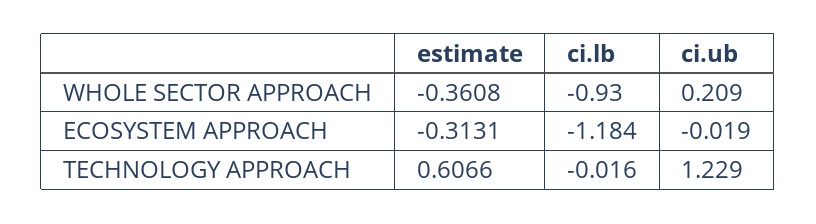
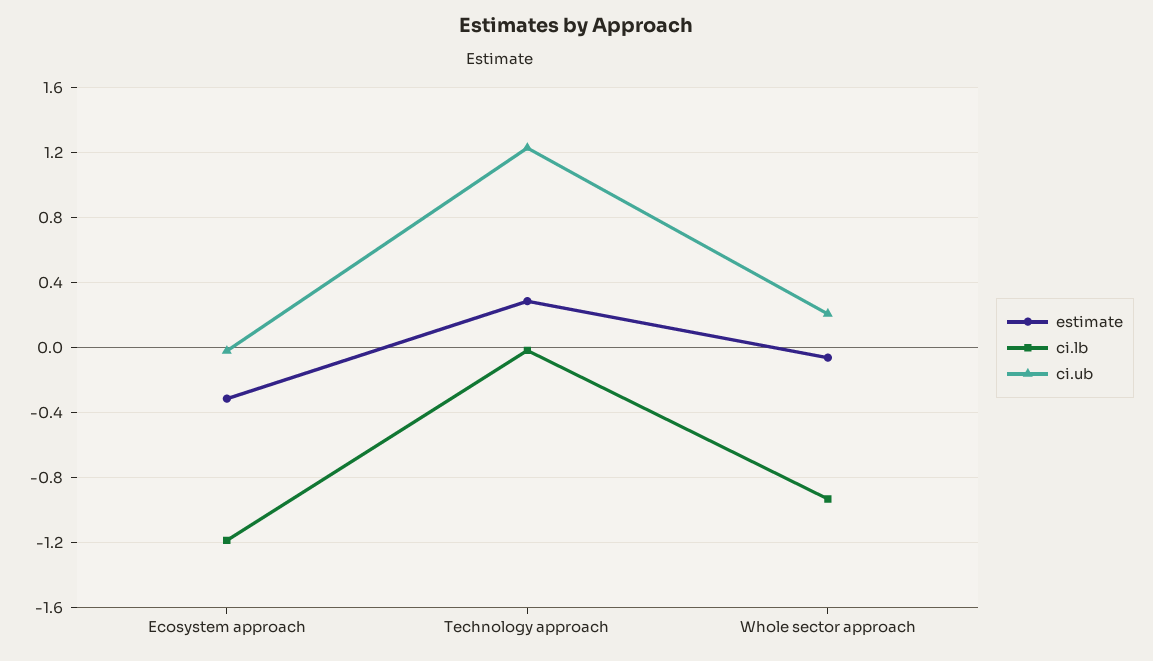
  {
    "estimate": {
-     "WHOLE SECTOR APPROACH": -0.3608,
+     "WHOLE SECTOR APPROACH": -0.05,
      "ECOSYSTEM APPROACH": -0.3131,
-     "TECHNOLOGY APPROACH": 0.6066
+     "TECHNOLOGY APPROACH": 0.3
    },
    "ci.lb": {
      "WHOLE SECTOR APPROACH": -0.93,
      "ECOSYSTEM APPROACH": -1.184,
      "TECHNOLOGY APPROACH": -0.016
    },
    "ci.ub": {
      "WHOLE SECTOR APPROACH": 0.209,
      "ECOSYSTEM APPROACH": -0.019,
      "TECHNOLOGY APPROACH": 1.229
    }
  }

